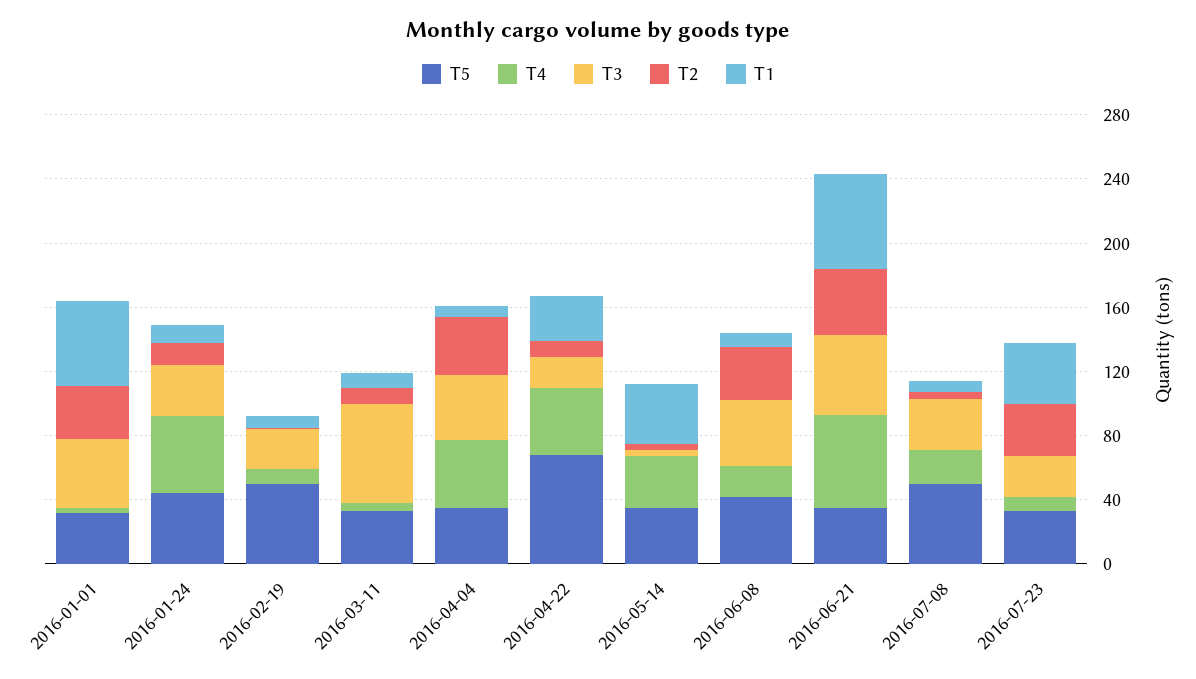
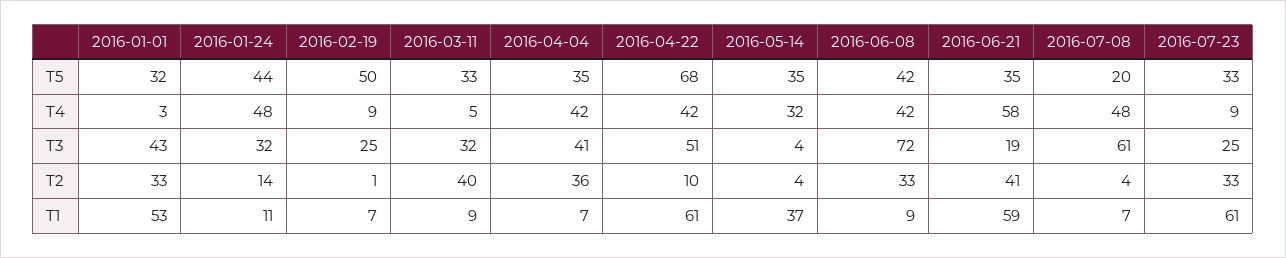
  {
    "T5": {
      "2016-01-01": 32,
      "2016-01-24": 44,
      "2016-02-19": 50,
      "2016-03-11": 33,
      "2016-04-04": 35,
      "2016-04-22": 68,
      "2016-05-14": 35,
      "2016-06-08": 42,
      "2016-06-21": 35,
-     "2016-07-08": 50,
+     "2016-07-08": 20,
      "2016-07-23": 33
    },
    "T4": {
      "2016-01-01": 3,
      "2016-01-24": 48,
      "2016-02-19": 9,
      "2016-03-11": 5,
      "2016-04-04": 42,
      "2016-04-22": 42,
      "2016-05-14": 32,
-     "2016-06-08": 20,
+     "2016-06-08": 42,
      "2016-06-21": 58,
-     "2016-07-08": 20,
+     "2016-07-08": 48,
      "2016-07-23": 9
    },
    "T3": {
      "2016-01-01": 43,
      "2016-01-24": 32,
      "2016-02-19": 25,
-     "2016-03-11": 60,
+     "2016-03-11": 32,
      "2016-04-04": 41,
-     "2016-04-22": 20,
+     "2016-04-22": 51,
      "2016-05-14": 4,
-     "2016-06-08": 40,
+     "2016-06-08": 72,
-     "2016-06-21": 50,
+     "2016-06-21": 19,
-     "2016-07-08": 30,
+     "2016-07-08": 61,
      "2016-07-23": 25
    },
    "T2": {
      "2016-01-01": 33,
      "2016-01-24": 14,
      "2016-02-19": 1,
-     "2016-03-11": 10,
+     "2016-03-11": 40,
      "2016-04-04": 36,
      "2016-04-22": 10,
      "2016-05-14": 4,
      "2016-06-08": 33,
      "2016-06-21": 41,
      "2016-07-08": 4,
      "2016-07-23": 33
    },
    "T1": {
      "2016-01-01": 53,
      "2016-01-24": 11,
      "2016-02-19": 7,
      "2016-03-11": 9,
      "2016-04-04": 7,
-     "2016-04-22": 30,
+     "2016-04-22": 61,
      "2016-05-14": 37,
      "2016-06-08": 9,
      "2016-06-21": 59,
      "2016-07-08": 7,
-     "2016-07-23": 40
+     "2016-07-23": 61
    }
  }

